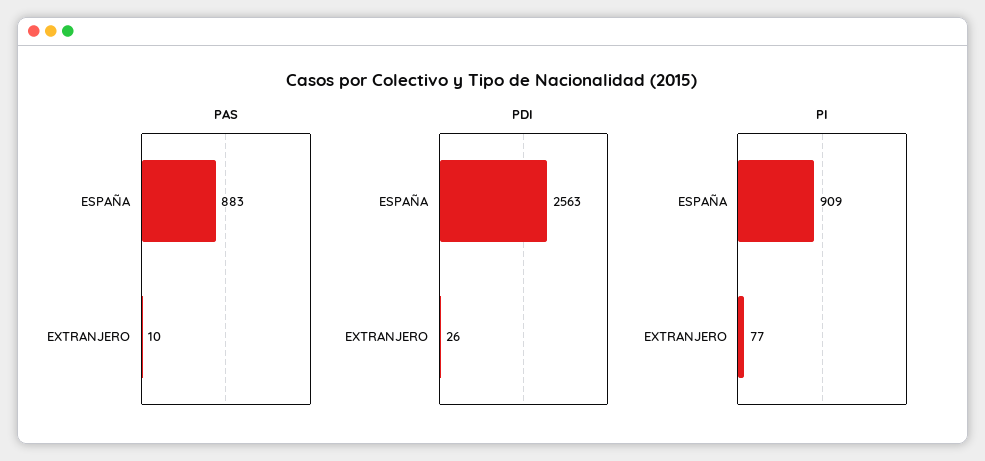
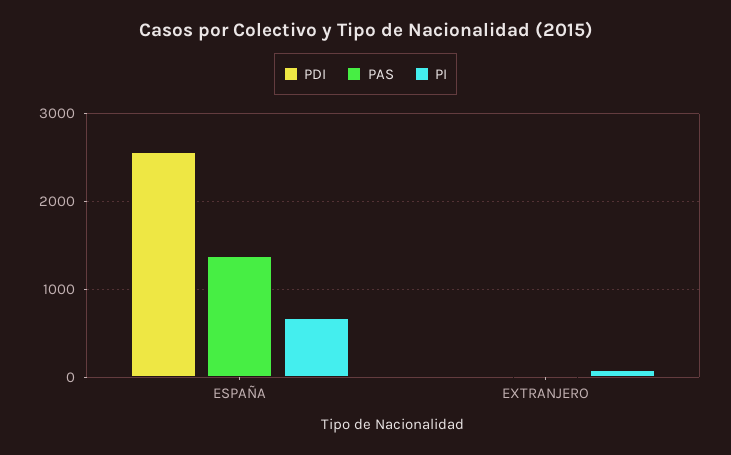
  {
    "PAS": {
-     "ESPAÑA": 883,
+     "ESPAÑA": 1400,
      "EXTRANJERO": 10
    },
    "PDI": {
      "ESPAÑA": 2563,
      "EXTRANJERO": 26
    },
    "PI": {
-     "ESPAÑA": 909,
+     "ESPAÑA": 700,
      "EXTRANJERO": 77
    }
  }

